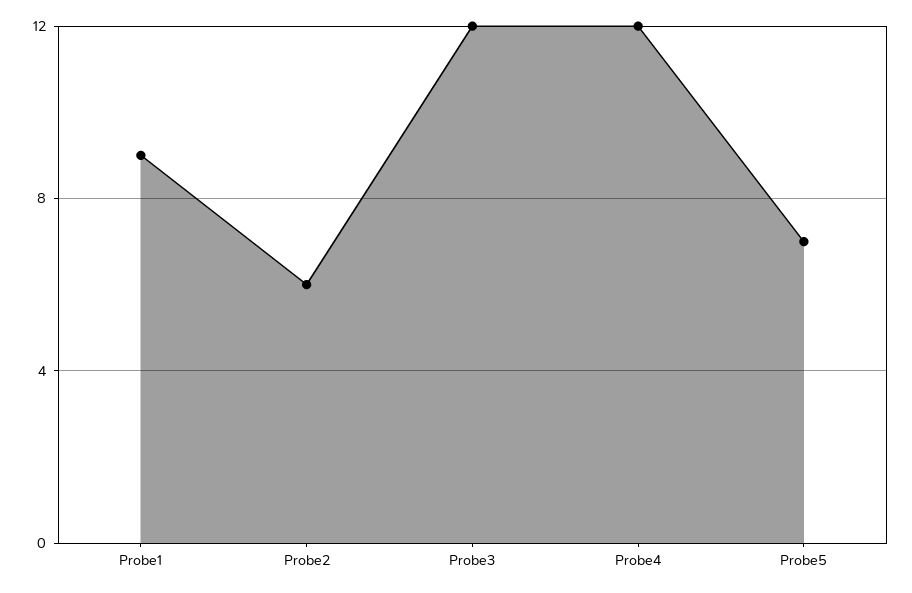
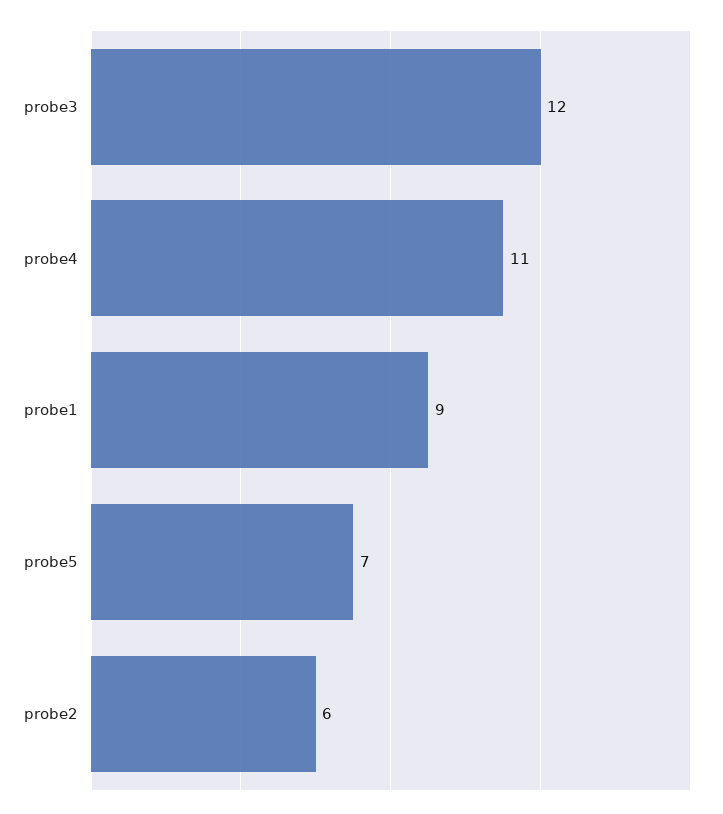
  {
    "Probe1": 9,
    "Probe2": 6,
    "Probe3": 12,
-   "Probe4": 12,
+   "Probe4": 11,
    "Probe5": 7
  }

